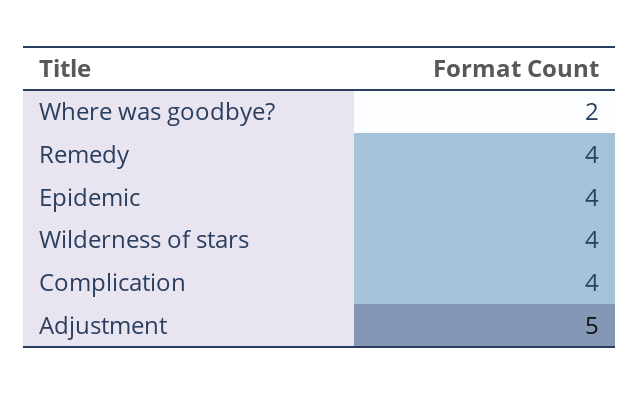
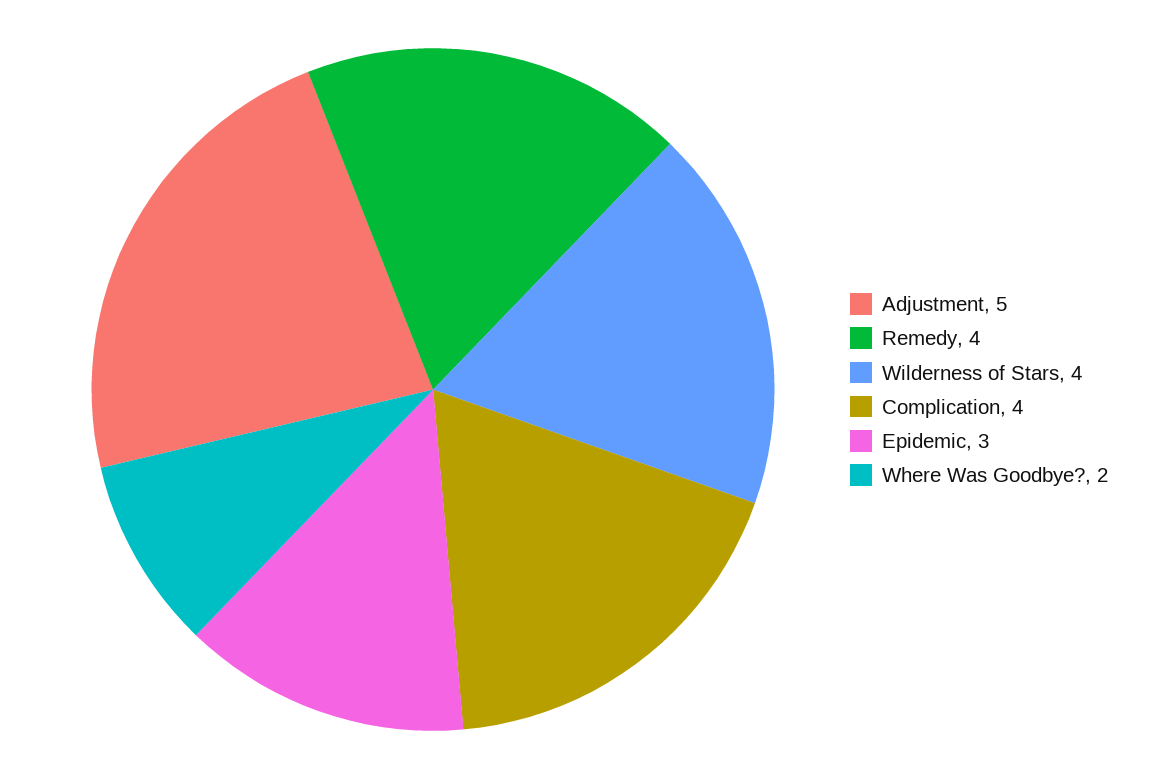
  {
    "Where was goodbye?": 2,
    "Remedy": 4,
-   "Epidemic": 4,
+   "Epidemic": 3,
    "Wilderness of stars": 4,
    "Complication": 4,
    "Adjustment": 5
  }

